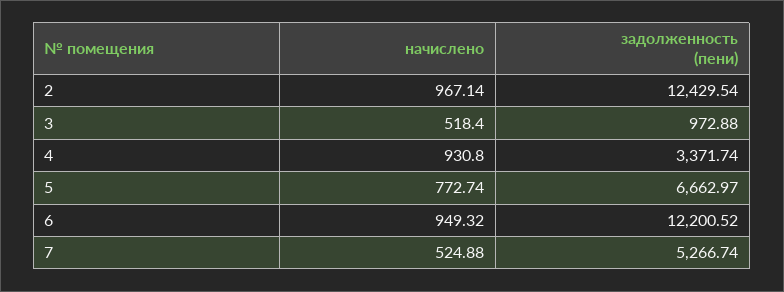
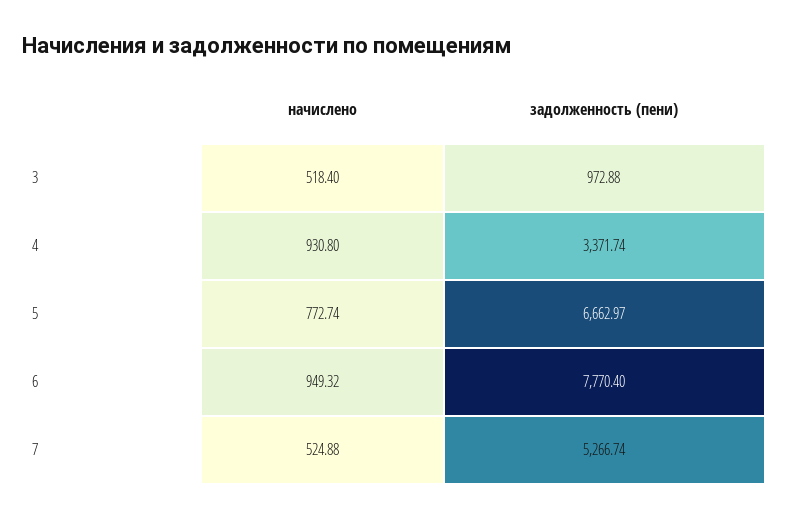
  {
    "начислено": {
-     "2": 967.14,
      "3": 518.4,
      "4": 930.8,
      "5": 772.74,
      "6": 949.32,
      "7": 524.88
    },
    "задолженность (пени)": {
-     "2": 12429.54,
      "3": 972.88,
      "4": 3371.74,
      "5": 6662.97,
-     "6": 12200.52,
+     "6": 7770.4,
      "7": 5266.74
    }
  }

